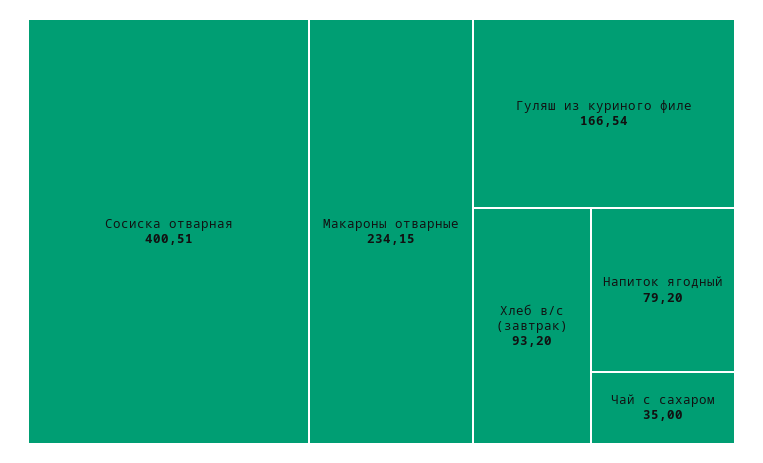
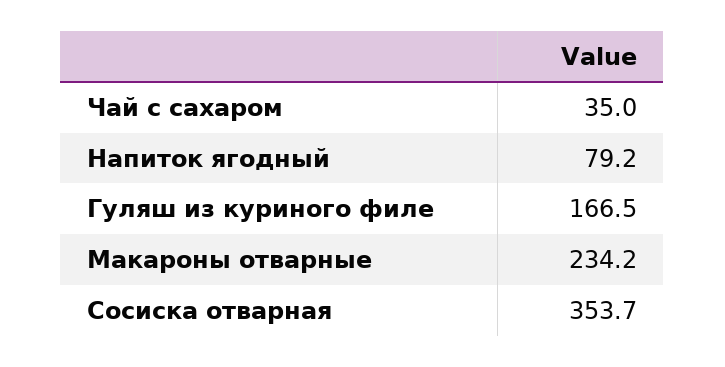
  {
-   "Сосиска отварная": 400.51,
+   "Сосиска отварная": 353.7,
    "Макароны отварные": 234.15,
    "Гуляш из куриного филе": 166.54,
-   "Хлеб в/с (завтрак)": 93.2,
    "Напиток ягодный": 79.2,
    "Чай с сахаром": 35
  }

